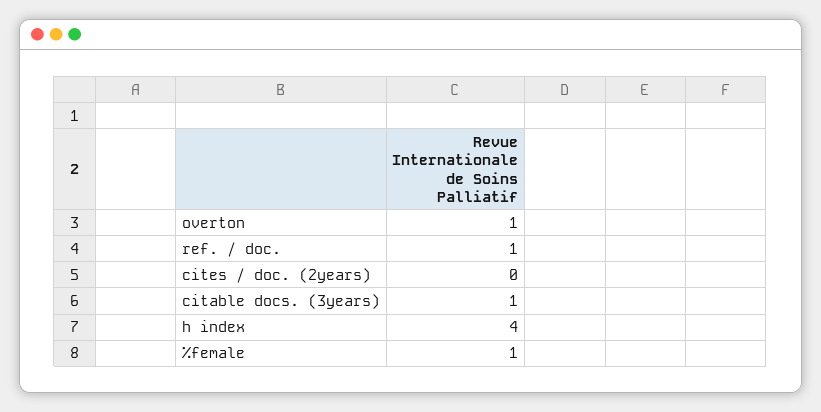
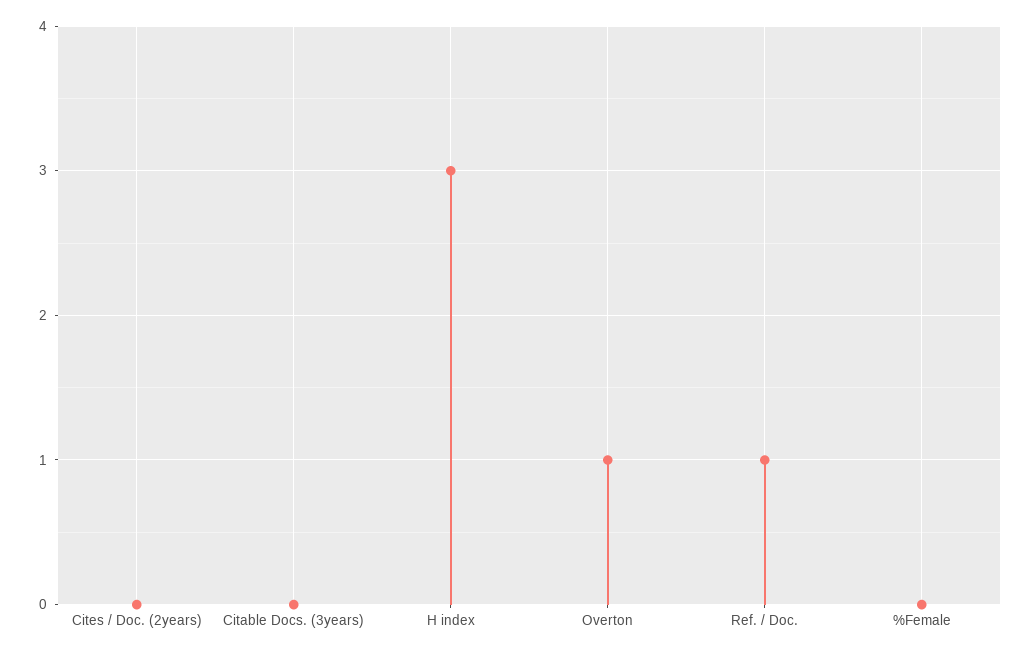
  {
    "overton": 1,
    "ref. / doc.": 1,
    "cites / doc. (2years)": 0,
-   "citable docs. (3years)": 1,
+   "citable docs. (3years)": 0,
-   "h index": 4,
+   "h index": 3,
-   "%female": 1
+   "%female": 0
  }

